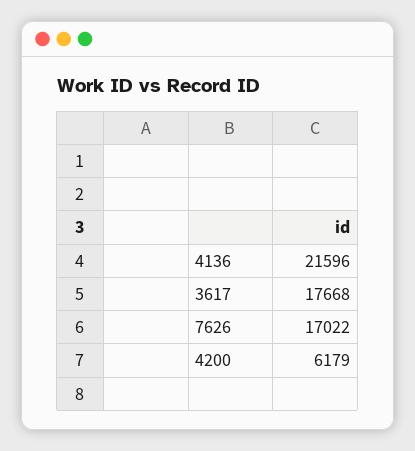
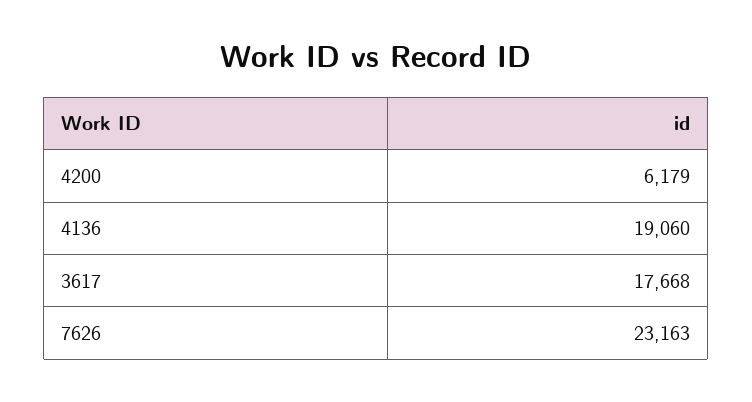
  {
-   "4136": 21596,
+   "4136": 19060,
    "3617": 17668,
-   "7626": 17022,
+   "7626": 23163,
    "4200": 6179
  }

